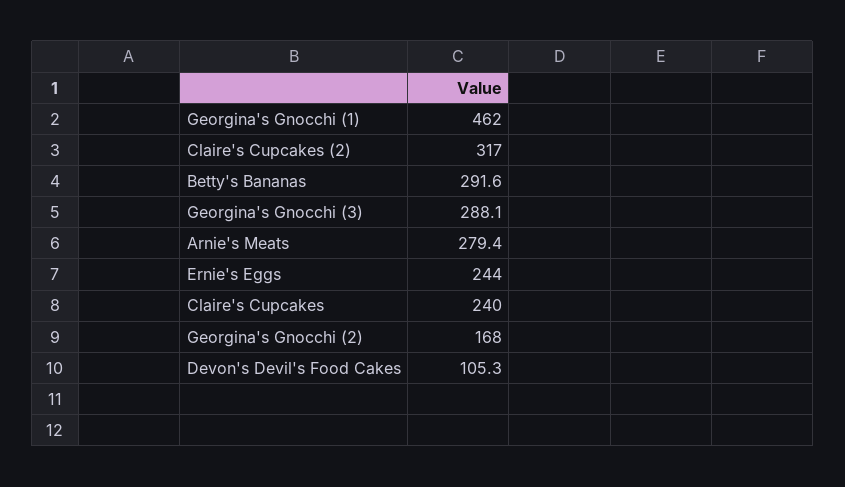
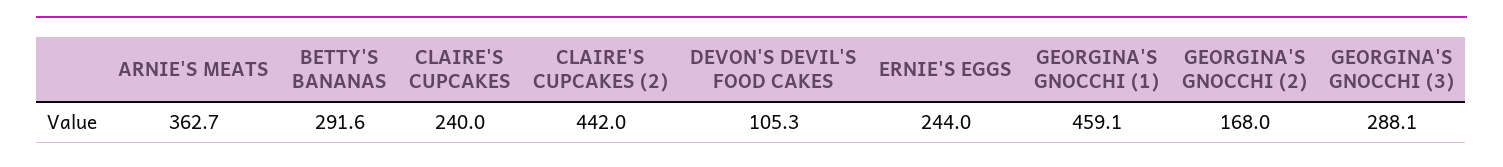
  {
-   "Georgina's Gnocchi (1)": 462,
+   "Georgina's Gnocchi (1)": 459.1,
-   "Claire's Cupcakes (2)": 317,
+   "Claire's Cupcakes (2)": 442,
    "Betty's Bananas": 291.6,
    "Georgina's Gnocchi (3)": 288.1,
-   "Arnie's Meats": 279.4,
+   "Arnie's Meats": 362.7,
    "Ernie's Eggs": 244,
    "Claire's Cupcakes": 240,
    "Georgina's Gnocchi (2)": 168,
    "Devon's Devil's Food Cakes": 105.3
  }

